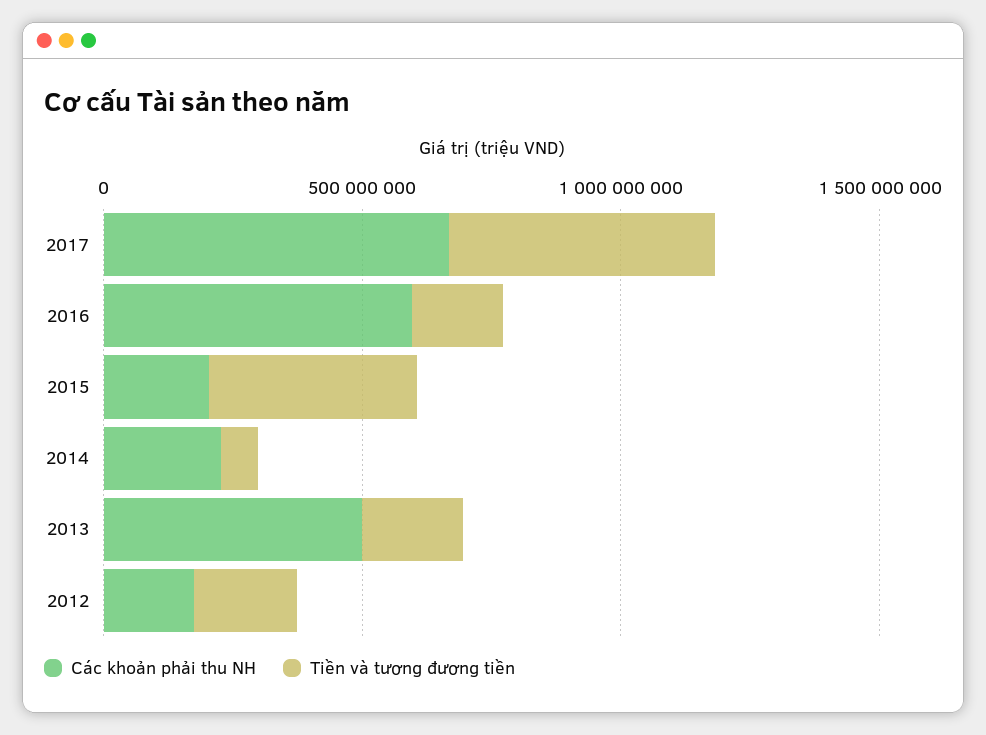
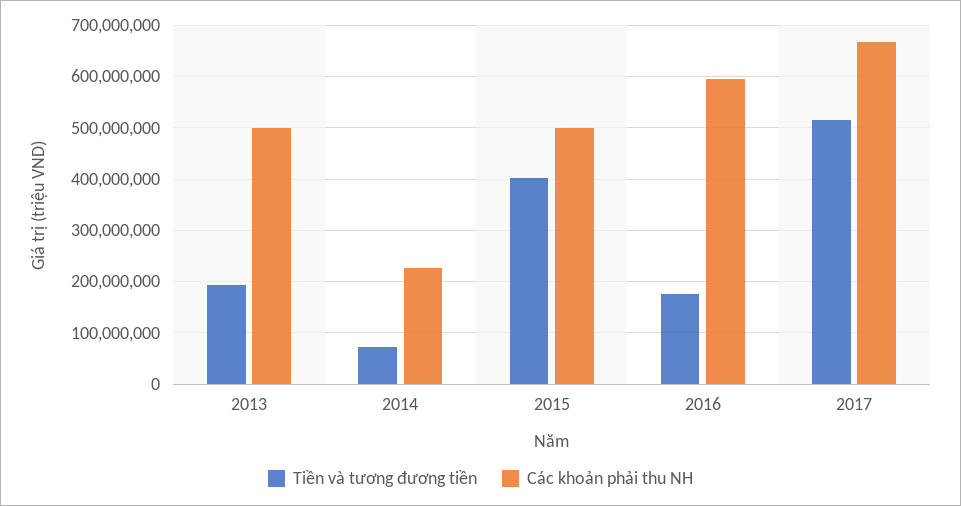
  {
    "Các khoản phải thu NH": {
      "2017": 660000000,
      "2016": 600000000,
-     "2015": 200000000,
+     "2015": 500000000,
      "2014": 220000000,
-     "2013": 500000000,
+     "2013": 500000000
-     "2012": 200000000
    },
    "Tiền và tương đương tiền": {
      "2017": 520000000,
      "2016": 180000000,
      "2015": 400000000,
      "2014": 80000000,
-     "2013": 200000000,
+     "2013": 200000000
-     "2012": 200000000
    }
  }

